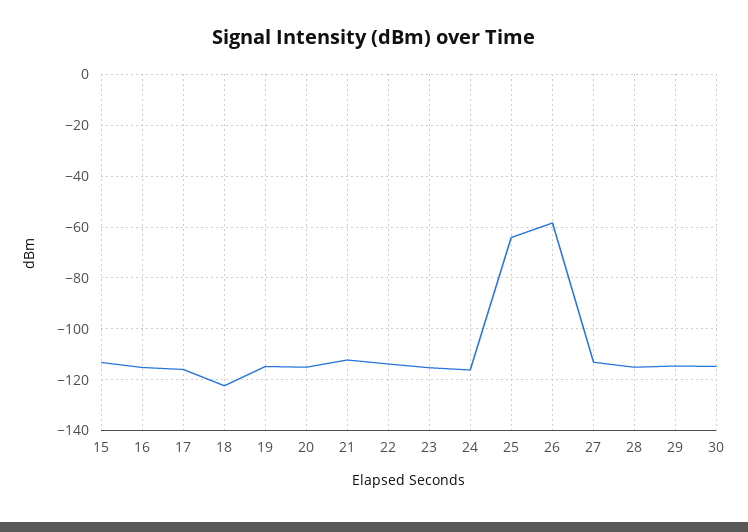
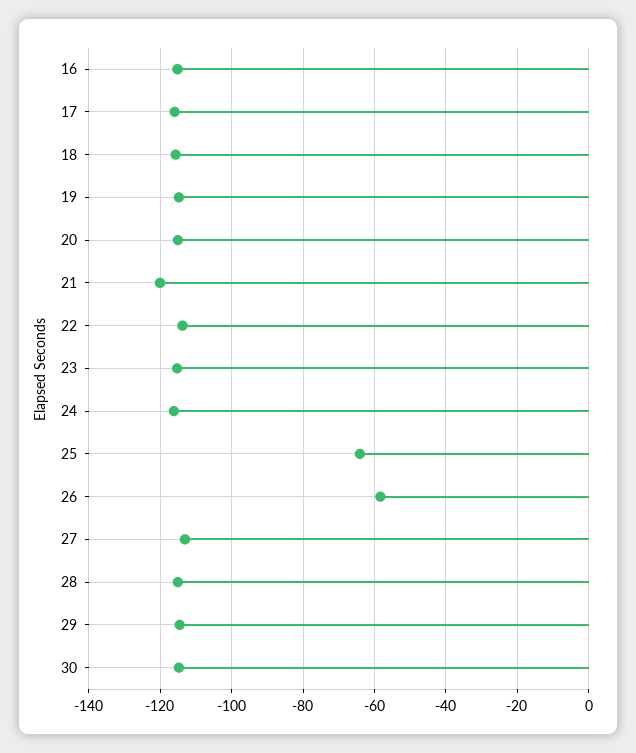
  {
-   "15": -112.5,
    "16": -116,
    "17": -116,
-   "18": -122.5,
+   "18": -116,
    "19": -114,
    "20": -116,
-   "21": -112.5,
+   "21": -120,
    "22": -114,
    "23": -116,
    "24": -116,
    "25": -64,
    "26": -58,
    "27": -114,
    "28": -116,
    "29": -114,
    "30": -114
  }

